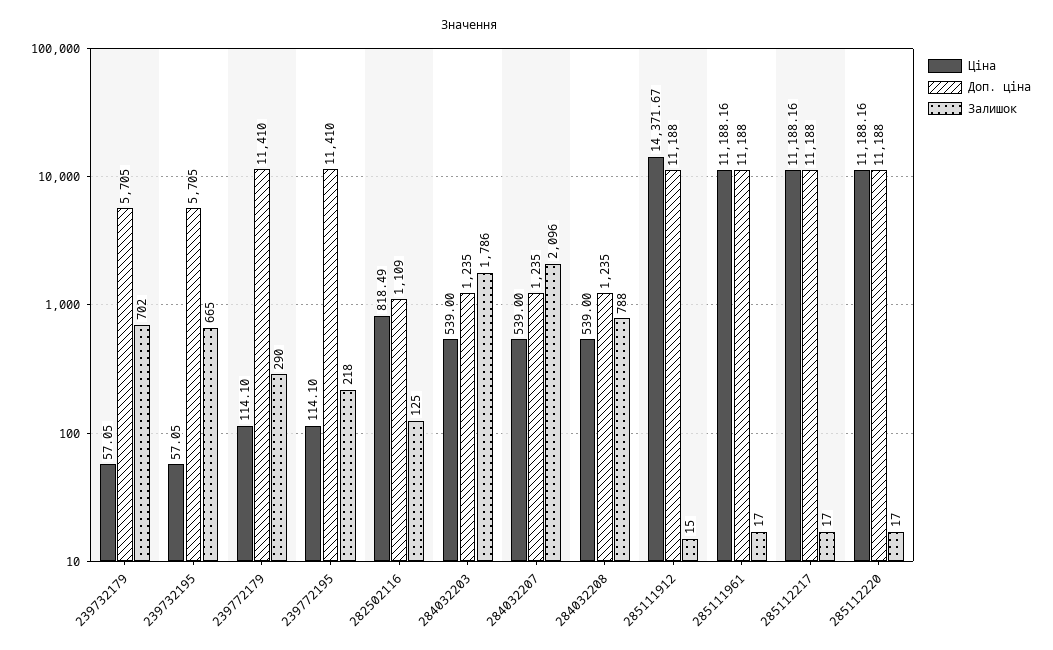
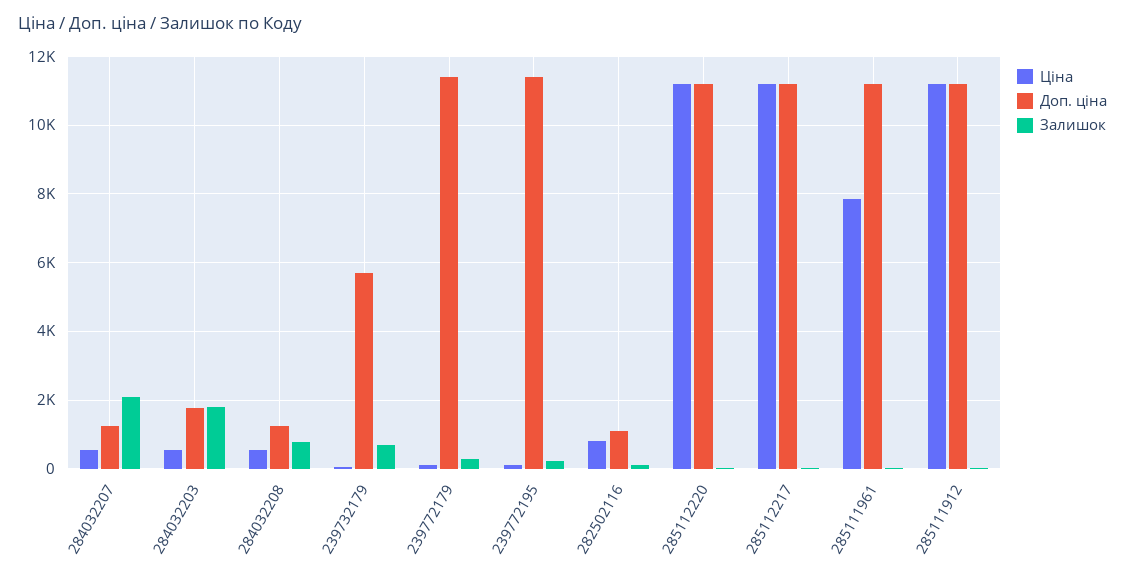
  {
    "Ціна": {
      "239732179": 57.05,
-     "239732195": 57.05,
      "239772179": 114.1,
      "239772195": 114.1,
      "282502116": 818.49,
      "284032203": 539,
      "284032207": 539,
      "284032208": 539,
-     "285111912": 14371.67,
+     "285111912": 11200,
-     "285111961": 11188.16,
+     "285111961": 7800,
      "285112217": 11188.16,
      "285112220": 11188.16
    },
    "Доп. ціна": {
      "239732179": 5705,
-     "239732195": 5705,
      "239772179": 11410,
      "239772195": 11410,
      "282502116": 1109,
-     "284032203": 1235,
+     "284032203": 1800,
      "284032207": 1235,
      "284032208": 1235,
      "285111912": 11188,
      "285111961": 11188,
      "285112217": 11188,
      "285112220": 11188
    },
    "Залишок": {
      "239732179": 702,
-     "239732195": 665,
      "239772179": 290,
      "239772195": 218,
      "282502116": 125,
      "284032203": 1786,
      "284032207": 2096,
      "284032208": 788,
      "285111912": 15,
      "285111961": 17,
      "285112217": 17,
      "285112220": 17
    }
  }

